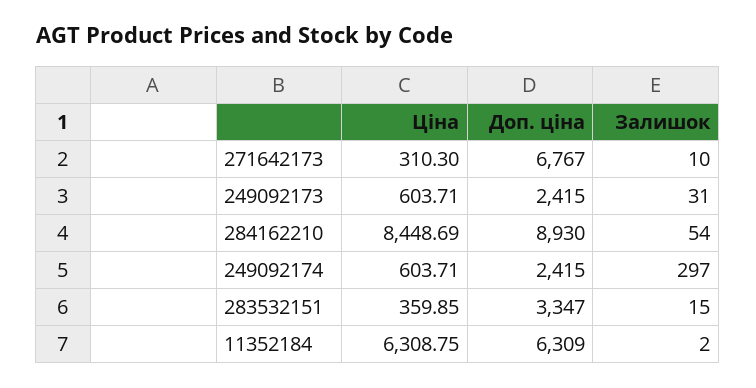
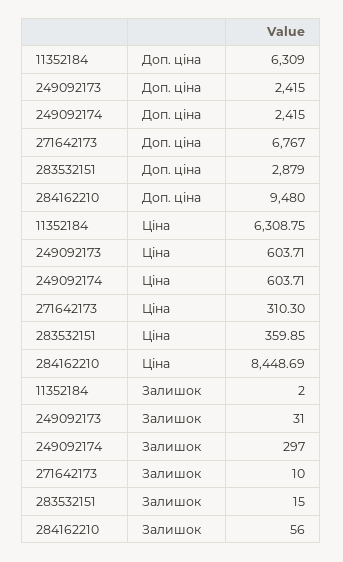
  {
    "Ціна": {
      "271642173": 310.3,
      "249092173": 603.71,
      "284162210": 8448.69,
      "249092174": 603.71,
      "283532151": 359.85,
      "11352184": 6308.75
    },
    "Доп. ціна": {
      "271642173": 6767,
      "249092173": 2415,
-     "284162210": 8930,
+     "284162210": 9480,
      "249092174": 2415,
-     "283532151": 3347,
+     "283532151": 2879,
      "11352184": 6309
    },
    "Залишок": {
      "271642173": 10,
      "249092173": 31,
-     "284162210": 54,
+     "284162210": 56,
      "249092174": 297,
      "283532151": 15,
      "11352184": 2
    }
  }

